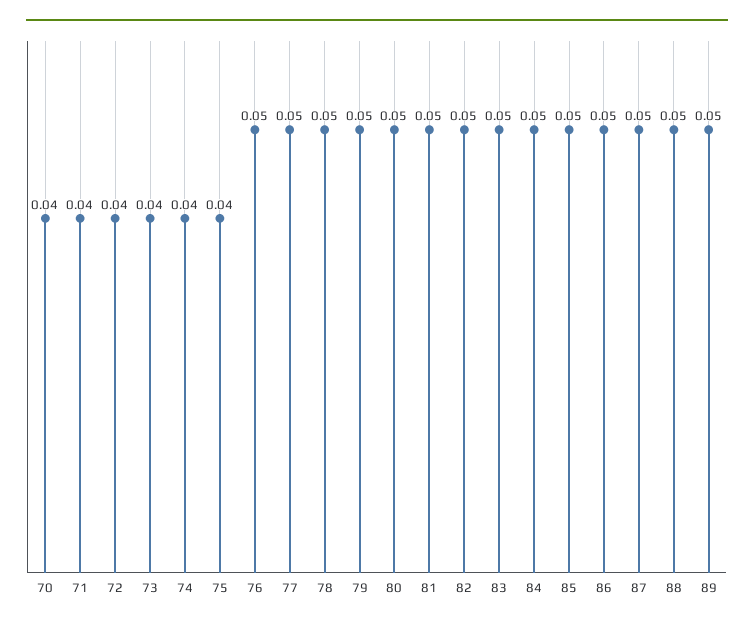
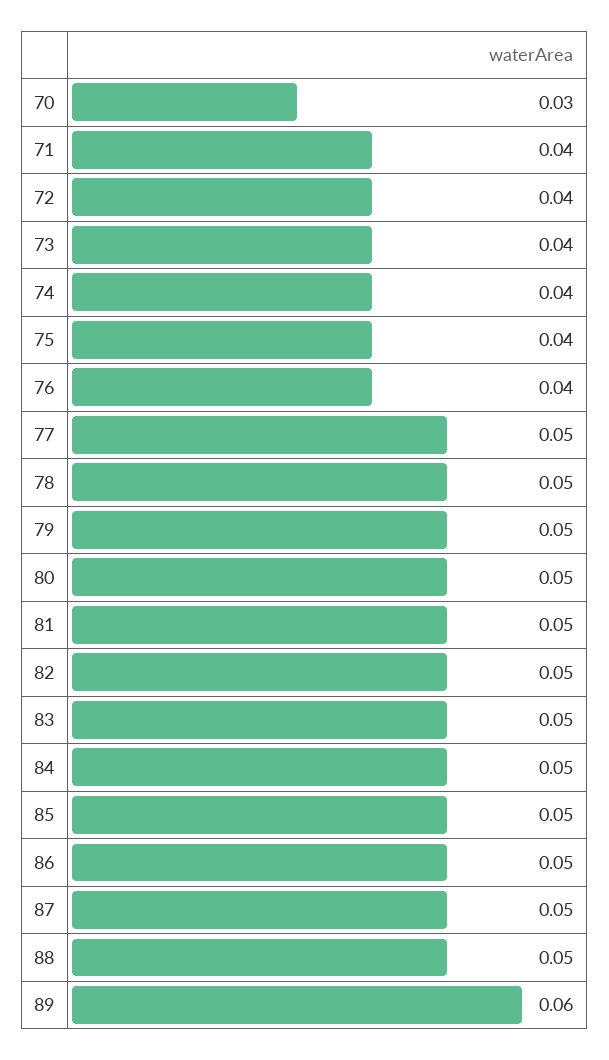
  {
-   "70": 0.04,
+   "70": 0.03,
    "71": 0.04,
    "72": 0.04,
    "73": 0.04,
    "74": 0.04,
    "75": 0.04,
-   "76": 0.05,
+   "76": 0.04,
    "77": 0.05,
    "78": 0.05,
    "79": 0.05,
    "80": 0.05,
    "81": 0.05,
    "82": 0.05,
    "83": 0.05,
    "84": 0.05,
    "85": 0.05,
    "86": 0.05,
    "87": 0.05,
    "88": 0.05,
-   "89": 0.05
+   "89": 0.06
  }

